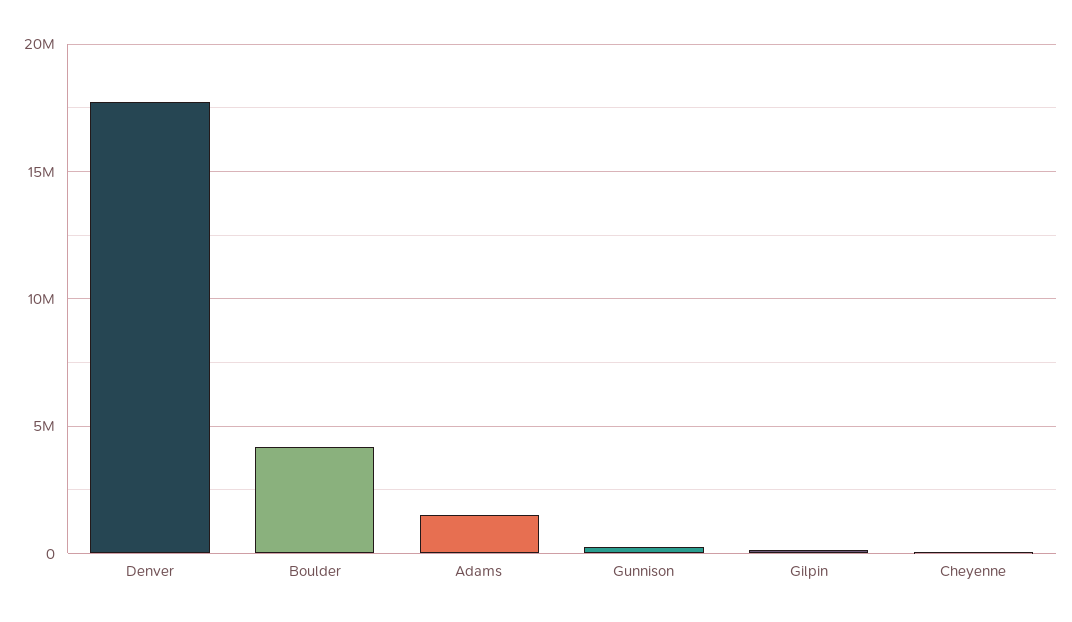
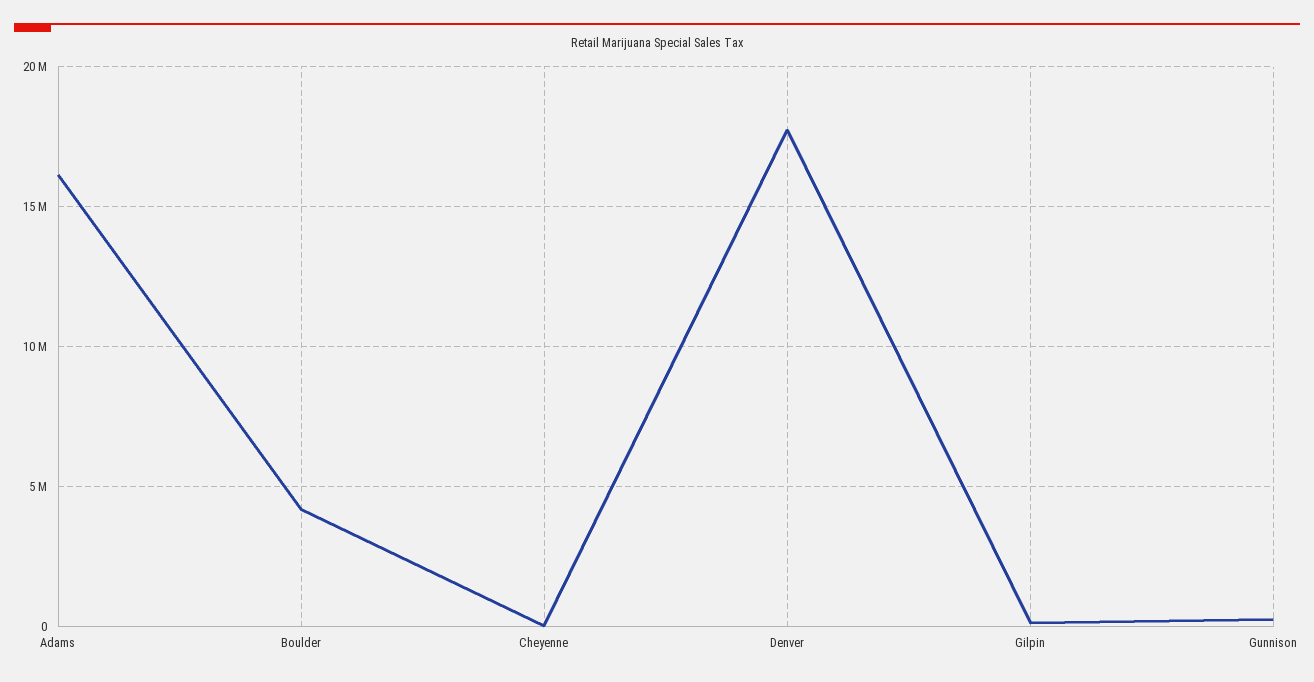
  {
    "Denver": 17500000,
    "Boulder": 4000000,
-   "Adams": 1500000,
+   "Adams": 16000000,
    "Gunnison": 500000,
    "Gilpin": 0,
    "Cheyenne": 0
  }

